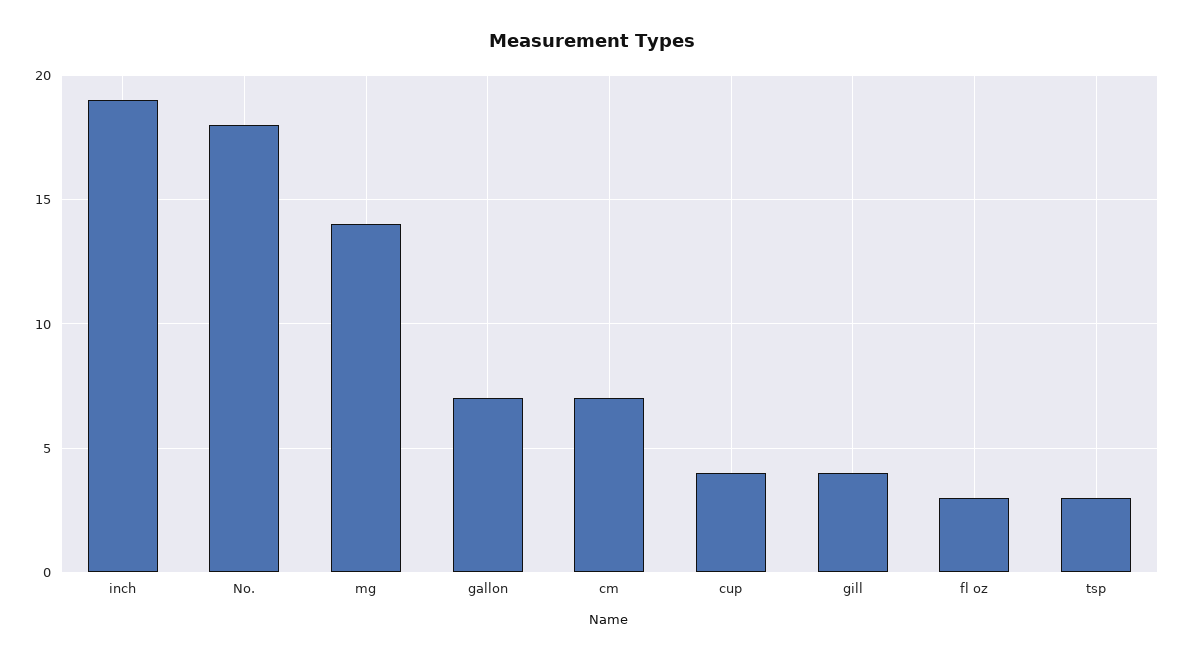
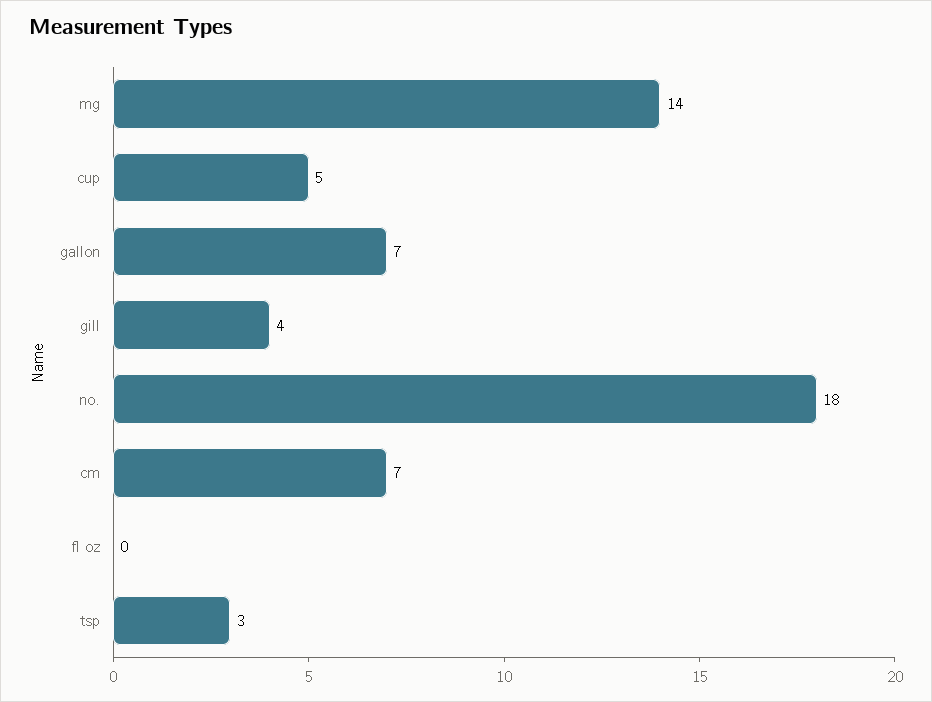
  {
-   "inch": 19,
    "No.": 18,
    "mg": 14,
    "gallon": 7,
    "cm": 7,
-   "cup": 4,
+   "cup": 5,
    "gill": 4,
-   "fl oz": 3,
+   "fl oz": 0,
    "tsp": 3
  }

